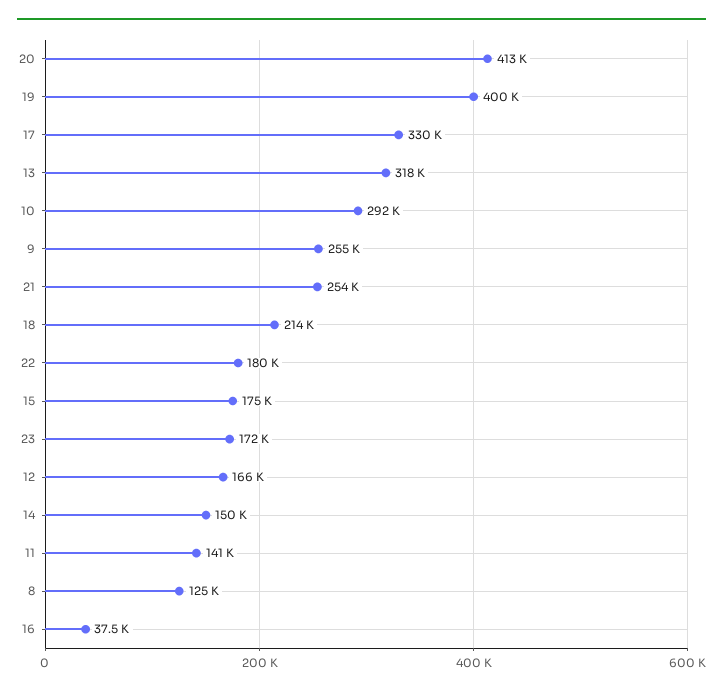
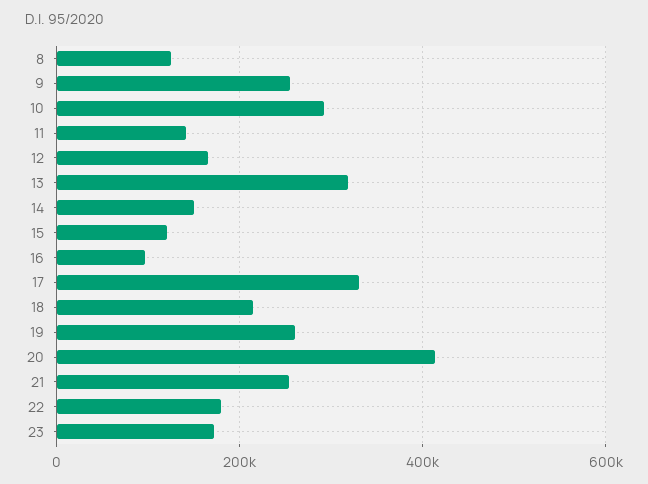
  {
    "20": 413000,
-   "19": 400000,
+   "19": 260000,
    "17": 330000,
    "13": 318000,
    "10": 292000,
    "9": 255000,
    "21": 254000,
    "18": 214000,
    "22": 180000,
-   "15": 175000,
+   "15": 120000,
    "23": 172000,
    "12": 166000,
    "14": 150000,
    "11": 141000,
    "8": 125000,
-   "16": 37500
+   "16": 100000
  }

